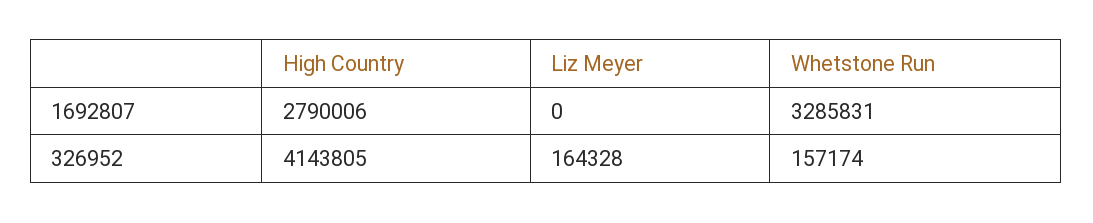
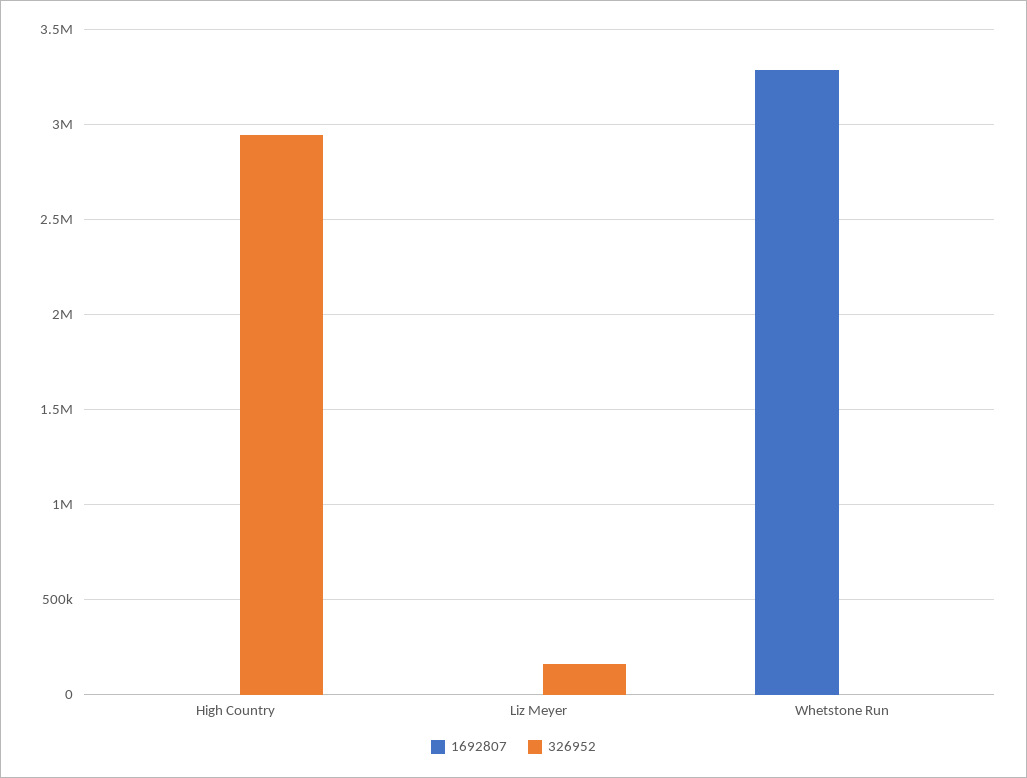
  {
    "1692807": {
-     "High Country": 2790006,
+     "High Country": 0,
      "Liz Meyer": 0,
      "Whetstone Run": 3285831
    },
    "326952": {
-     "High Country": 4143805,
+     "High Country": 2950000,
      "Liz Meyer": 164328,
-     "Whetstone Run": 157174
+     "Whetstone Run": 0
    }
  }

